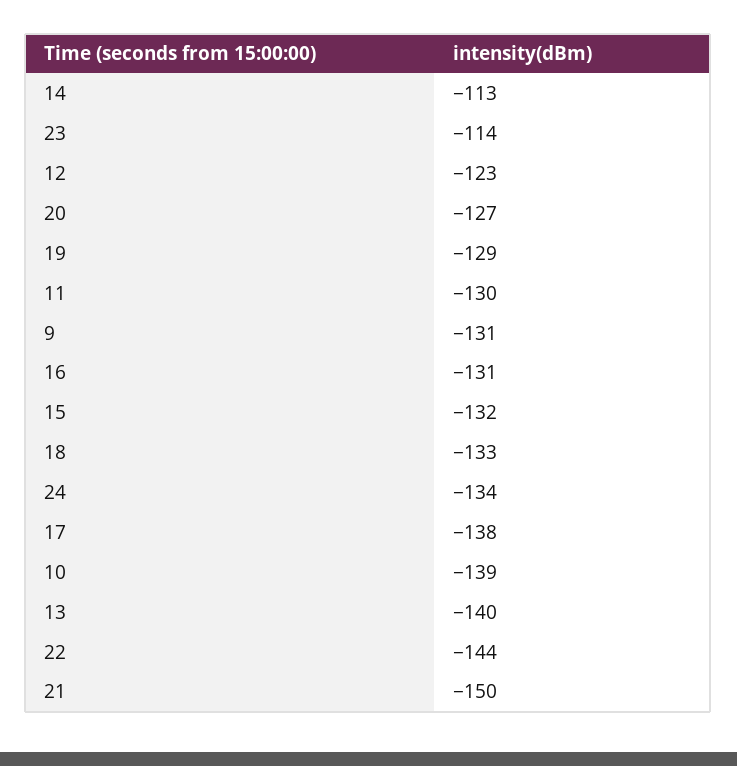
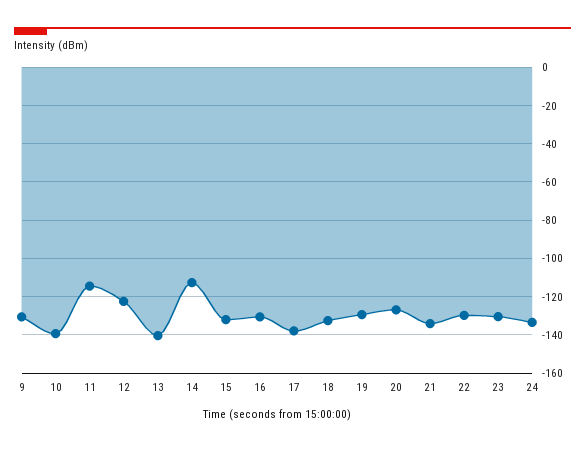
  {
    "14": -113,
-   "23": -114,
+   "23": -130,
    "12": -123,
    "20": -127,
    "19": -129,
-   "11": -130,
+   "11": -115,
    "9": -131,
    "16": -131,
    "15": -132,
    "18": -133,
    "24": -134,
    "17": -138,
    "10": -139,
    "13": -140,
-   "22": -144,
+   "22": -130,
-   "21": -150
+   "21": -135
  }

